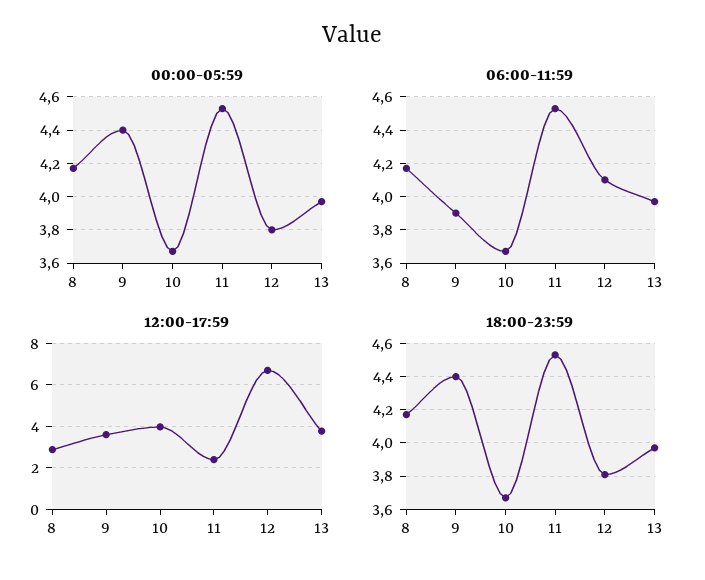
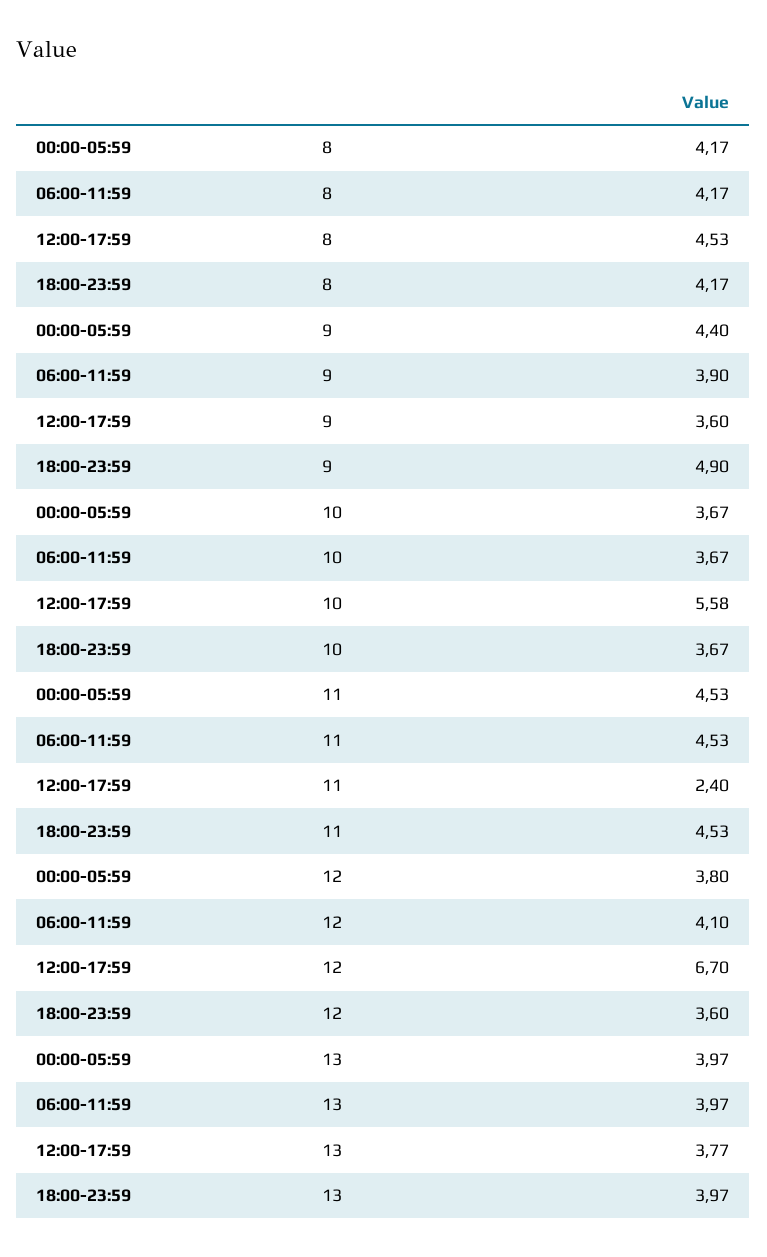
  {
    "00:00-05:59": {
      "8": 4.17,
      "9": 4.4,
      "10": 3.67,
      "11": 4.53,
      "12": 3.8,
      "13": 3.97
    },
    "06:00-11:59": {
      "8": 4.17,
      "9": 3.9,
      "10": 3.67,
      "11": 4.53,
      "12": 4.1,
      "13": 3.97
    },
    "12:00-17:59": {
-     "8": 3,
+     "8": 4.53,
      "9": 3.6,
-     "10": 4,
+     "10": 5.58,
      "11": 2.4,
      "12": 6.7,
      "13": 3.77
    },
    "18:00-23:59": {
      "8": 4.17,
-     "9": 4.4,
+     "9": 4.9,
      "10": 3.67,
      "11": 4.53,
-     "12": 3.8,
+     "12": 3.6,
      "13": 3.97
    }
  }

